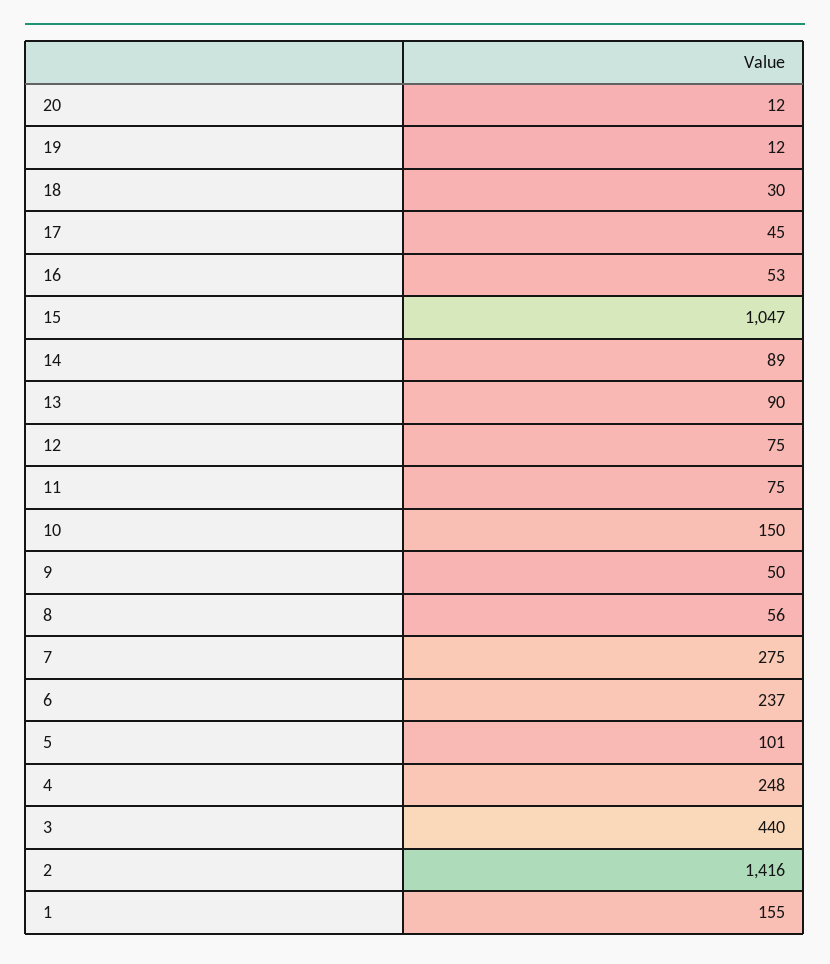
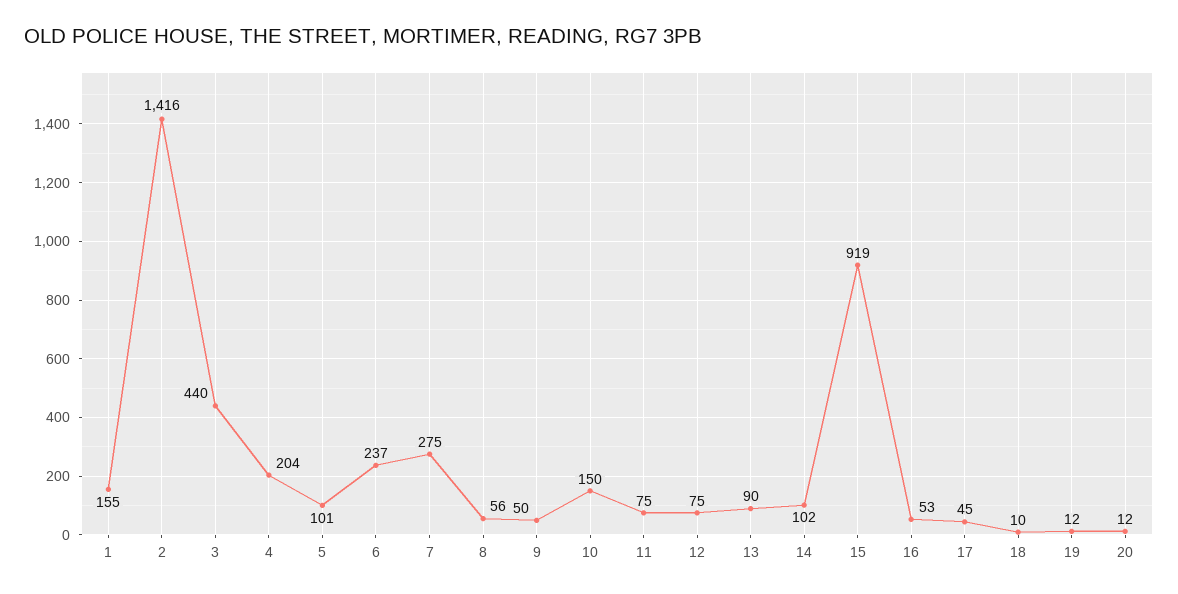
  {
    "20": 12,
    "19": 12,
-   "18": 30,
+   "18": 10,
    "17": 45,
    "16": 53,
-   "15": 1047,
+   "15": 919,
-   "14": 89,
+   "14": 102,
    "13": 90,
    "12": 75,
    "11": 75,
    "10": 150,
    "9": 50,
    "8": 56,
    "7": 275,
    "6": 237,
    "5": 101,
-   "4": 248,
+   "4": 204,
    "3": 440,
    "2": 1416,
    "1": 155
  }

